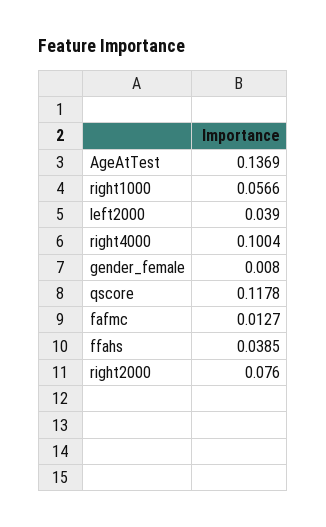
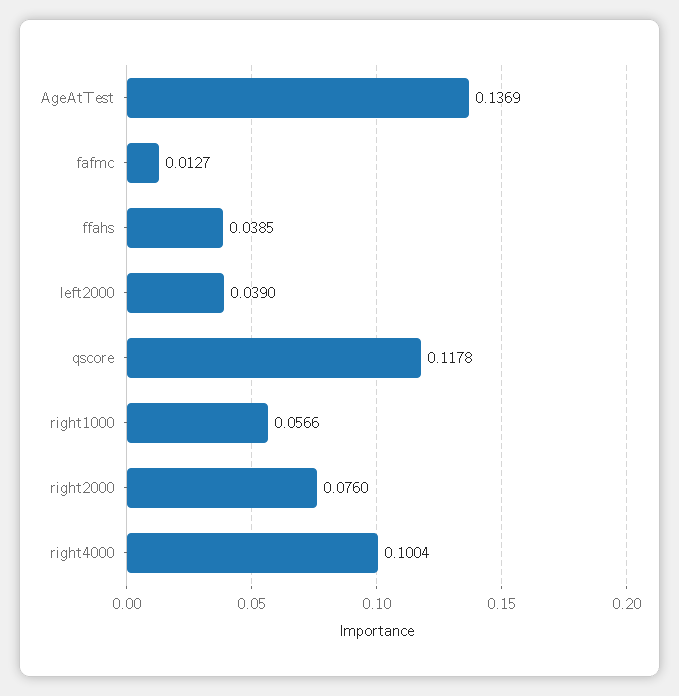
  {
    "AgeAtTest": 0.1369,
    "right1000": 0.0566,
    "left2000": 0.039,
    "right4000": 0.1004,
-   "gender_female": 0.008,
    "qscore": 0.1178,
    "fafmc": 0.0127,
    "ffahs": 0.0385,
    "right2000": 0.076
  }

